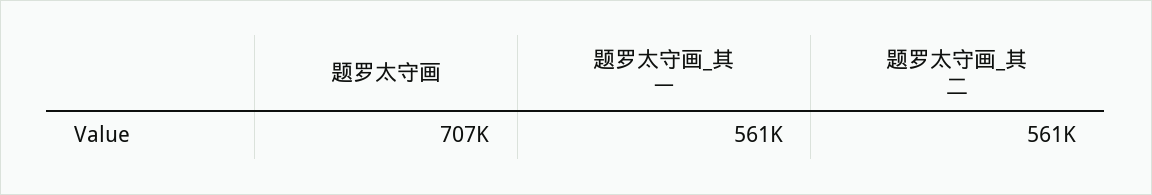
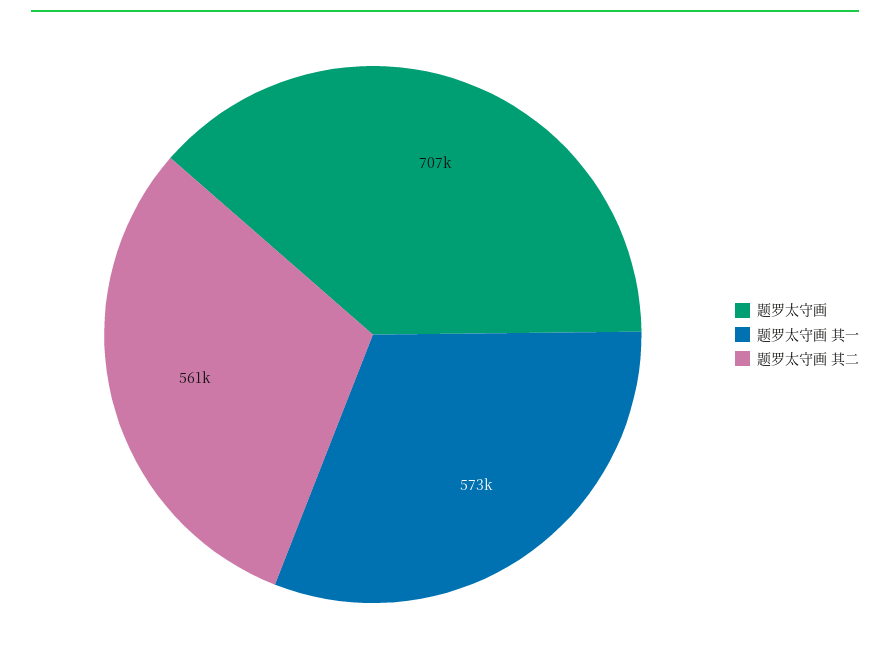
  {
    "题罗太守画": 707000,
-   "题罗太守画_其一": 561000,
+   "题罗太守画_其一": 573000,
    "题罗太守画_其二": 561000
  }

